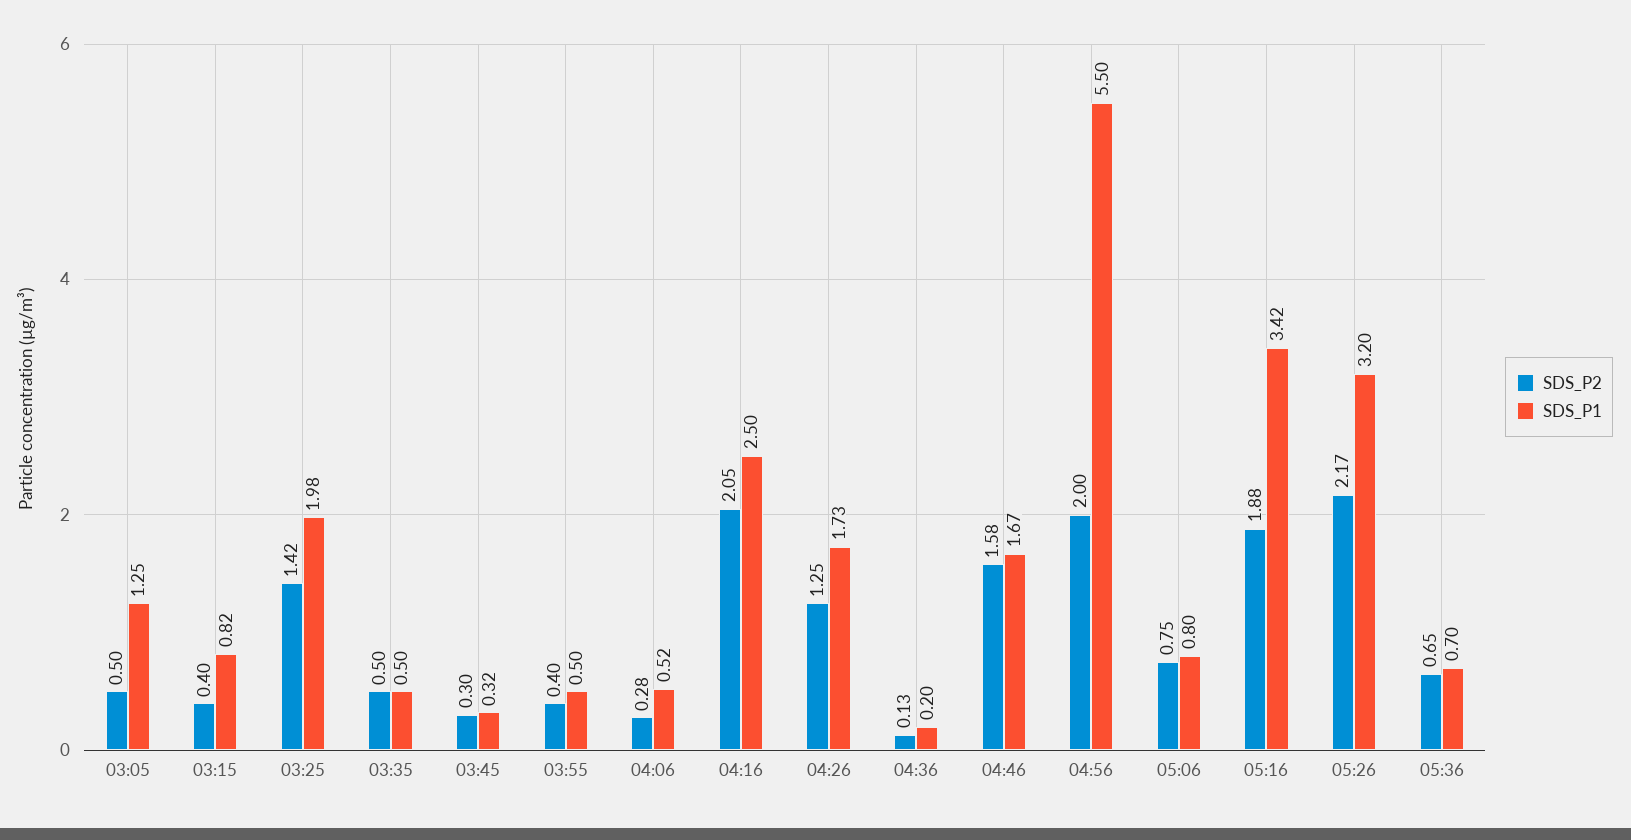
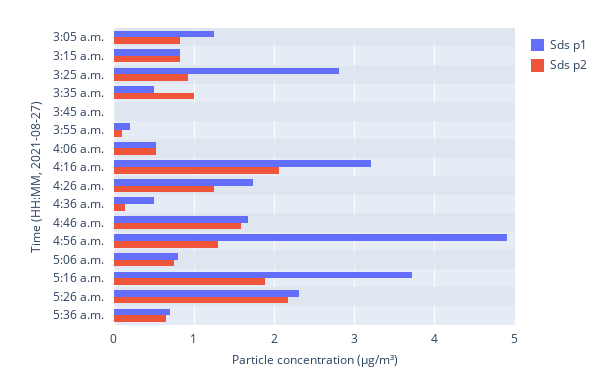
  {
    "SDS_P2": {
-     "03:05": 0.5,
+     "03:05": 0.8,
-     "03:15": 0.4,
+     "03:15": 0.8,
-     "03:25": 1.42,
+     "03:25": 0.9,
-     "03:35": 0.5,
+     "03:35": 1,
-     "03:45": 0.3,
+     "03:45": 0,
-     "03:55": 0.4,
+     "03:55": 0.1,
-     "04:06": 0.28,
+     "04:06": 0.5,
      "04:16": 2.05,
      "04:26": 1.25,
      "04:36": 0.13,
      "04:46": 1.58,
-     "04:56": 2,
+     "04:56": 1.3,
      "05:06": 0.75,
      "05:16": 1.88,
      "05:26": 2.17,
      "05:36": 0.65
    },
    "SDS_P1": {
      "03:05": 1.25,
      "03:15": 0.82,
-     "03:25": 1.98,
+     "03:25": 2.8,
      "03:35": 0.5,
-     "03:45": 0.32,
+     "03:45": 0,
-     "03:55": 0.5,
+     "03:55": 0.2,
      "04:06": 0.52,
-     "04:16": 2.5,
+     "04:16": 3.2,
      "04:26": 1.73,
-     "04:36": 0.2,
+     "04:36": 0.5,
      "04:46": 1.67,
-     "04:56": 5.5,
+     "04:56": 4.9,
      "05:06": 0.8,
-     "05:16": 3.42,
+     "05:16": 3.7,
-     "05:26": 3.2,
+     "05:26": 2.3,
      "05:36": 0.7
    }
  }

